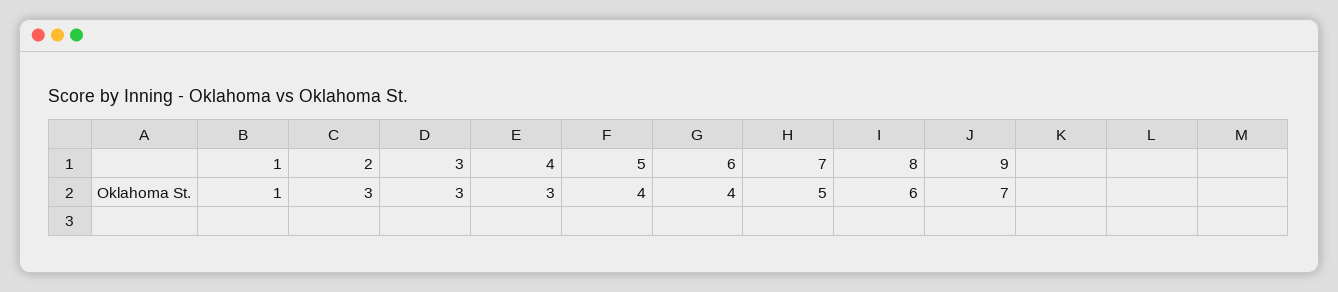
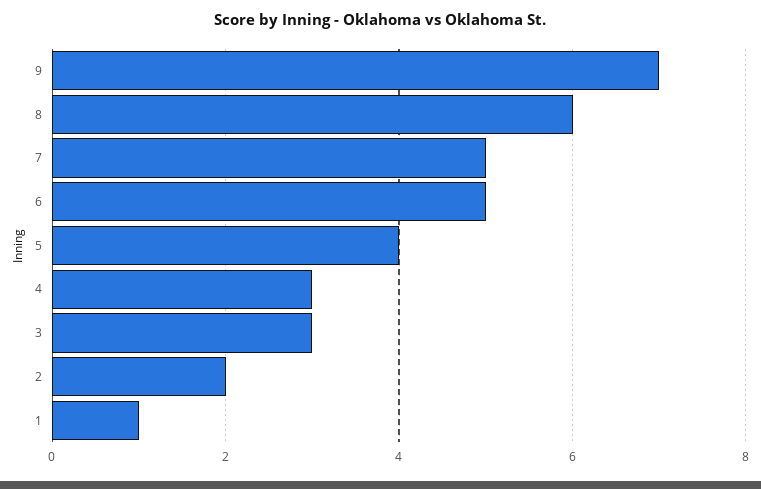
  {
    "1": 1,
-   "2": 3,
+   "2": 2,
    "3": 3,
    "4": 3,
    "5": 4,
-   "6": 4,
+   "6": 5,
    "7": 5,
    "8": 6,
    "9": 7
  }

